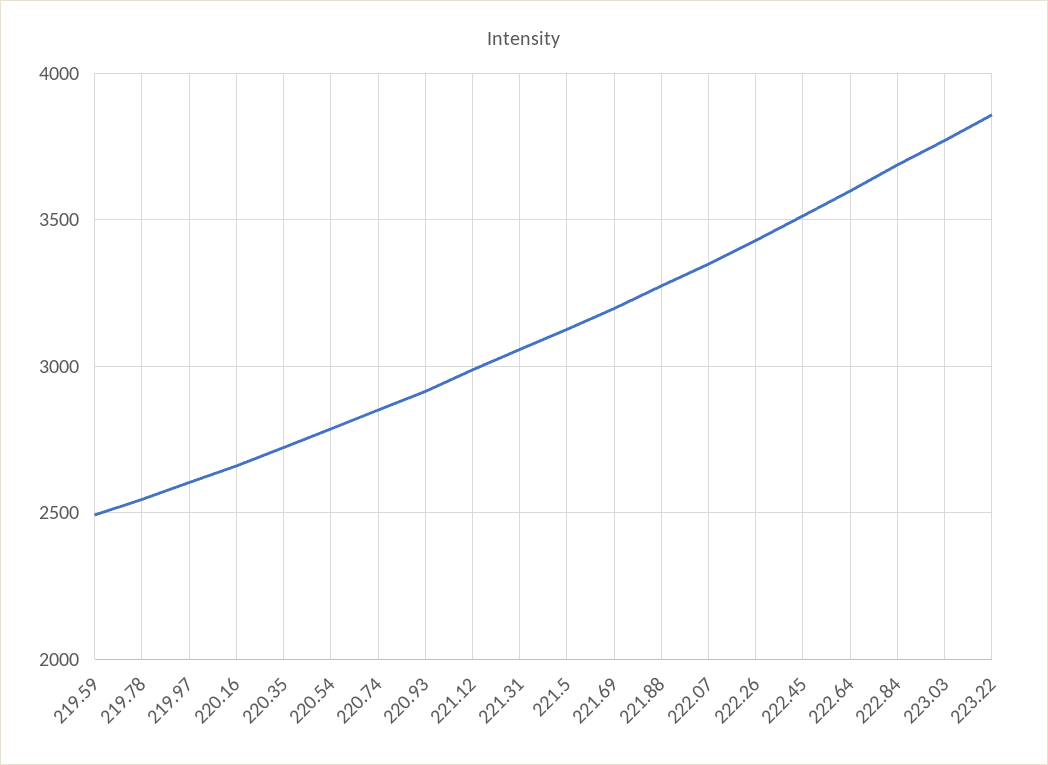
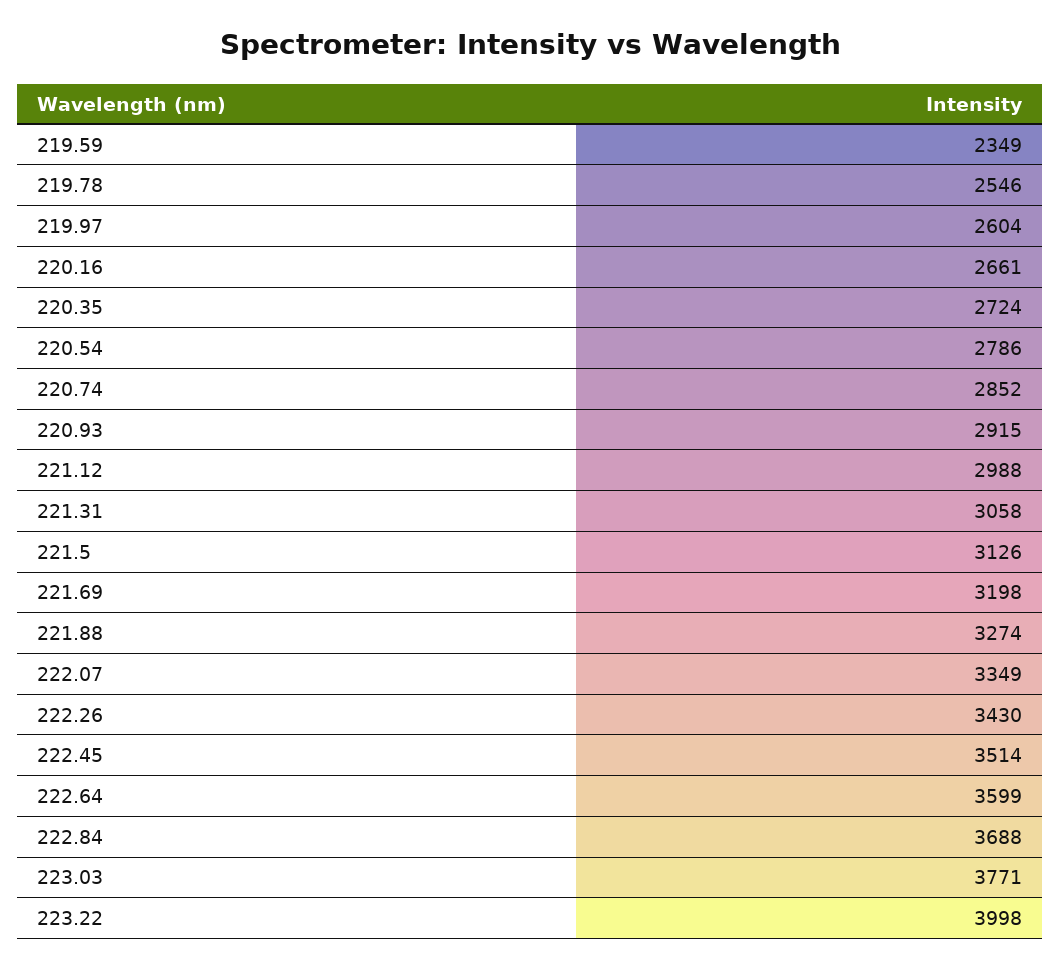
  {
-   "219.59": 2500,
+   "219.59": 2349,
    "219.78": 2546,
    "219.97": 2604,
    "220.16": 2661,
    "220.35": 2724,
    "220.54": 2786,
    "220.74": 2852,
    "220.93": 2915,
    "221.12": 2988,
    "221.31": 3058,
    "221.5": 3126,
    "221.69": 3198,
    "221.88": 3274,
    "222.07": 3349,
    "222.26": 3430,
    "222.45": 3514,
    "222.64": 3599,
    "222.84": 3688,
    "223.03": 3771,
-   "223.22": 3850
+   "223.22": 3998
  }

